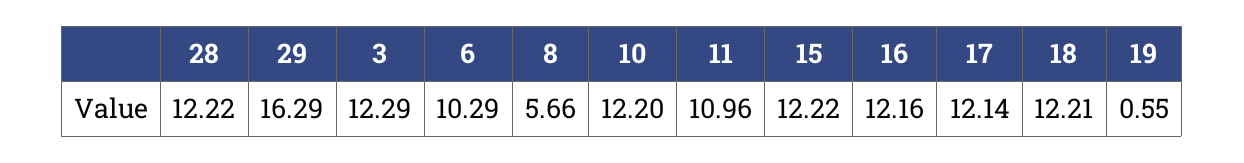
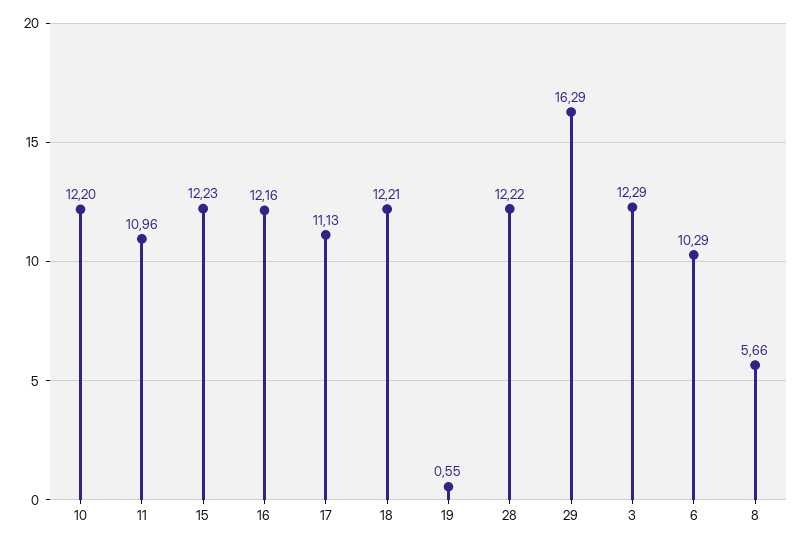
  {
    "28": 12.22,
    "29": 16.29,
    "3": 12.29,
    "6": 10.29,
    "8": 5.66,
    "10": 12.2,
    "11": 10.96,
-   "15": 12.22,
+   "15": 12.23,
    "16": 12.16,
-   "17": 12.14,
+   "17": 11.13,
    "18": 12.21,
    "19": 0.55
  }

